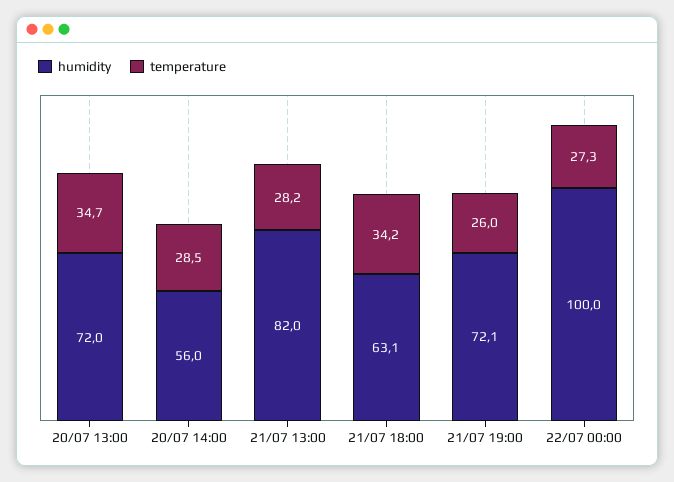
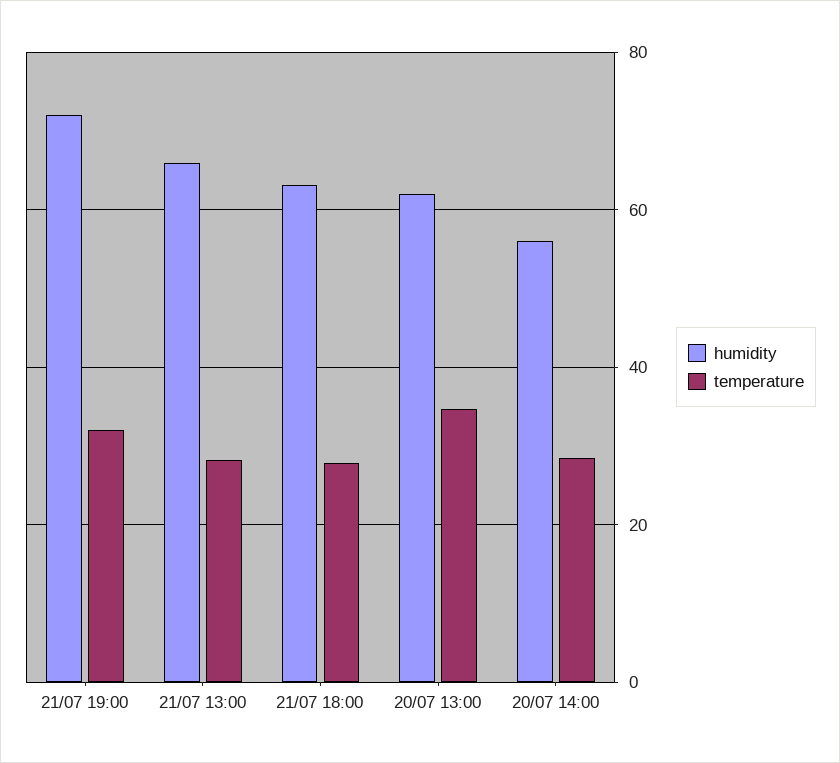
  {
    "humidity": {
-     "20/07 13:00": 72,
+     "20/07 13:00": 62,
      "20/07 14:00": 56,
-     "21/07 13:00": 82,
+     "21/07 13:00": 66,
      "21/07 18:00": 63.1,
-     "21/07 19:00": 72.1,
+     "21/07 19:00": 72.1
-     "22/07 00:00": 100
    },
    "temperature": {
      "20/07 13:00": 34.7,
      "20/07 14:00": 28.5,
      "21/07 13:00": 28.2,
-     "21/07 18:00": 34.2,
+     "21/07 18:00": 28,
-     "21/07 19:00": 26,
+     "21/07 19:00": 32
-     "22/07 00:00": 27.3
    }
  }

